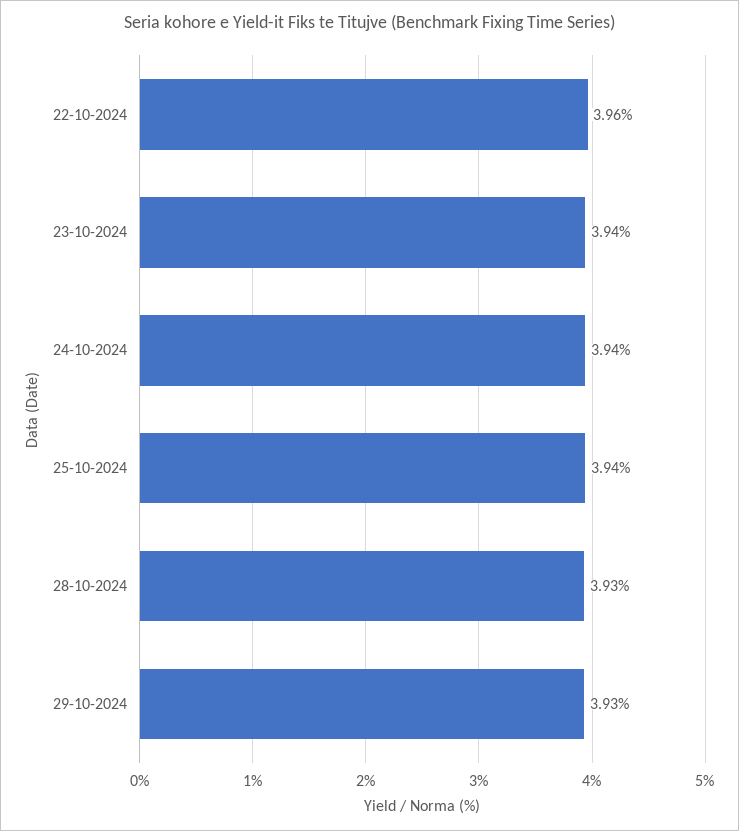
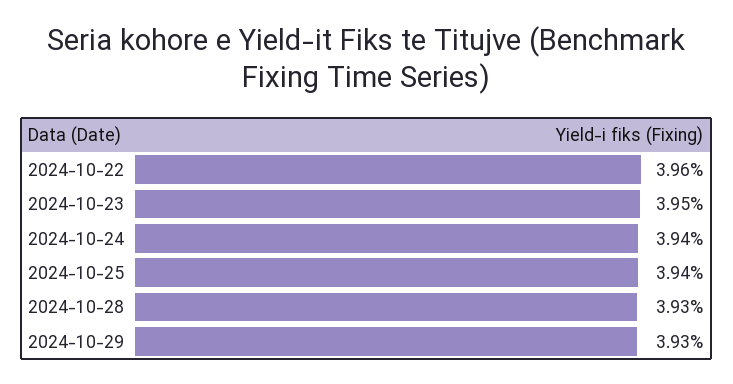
  {
    "22-10-2024": 3.96,
-   "23-10-2024": 3.94,
+   "23-10-2024": 3.95,
    "24-10-2024": 3.94,
    "25-10-2024": 3.94,
    "28-10-2024": 3.93,
    "29-10-2024": 3.93
  }

